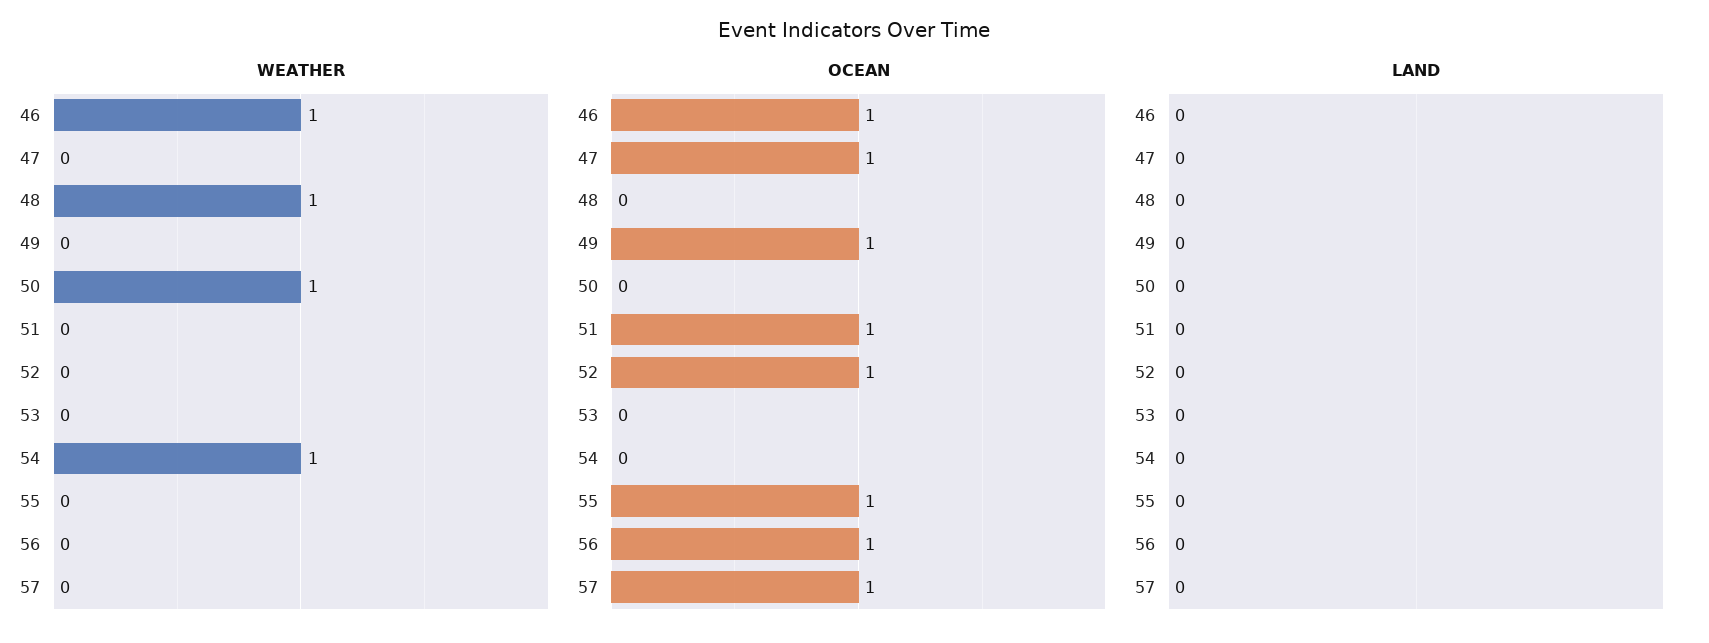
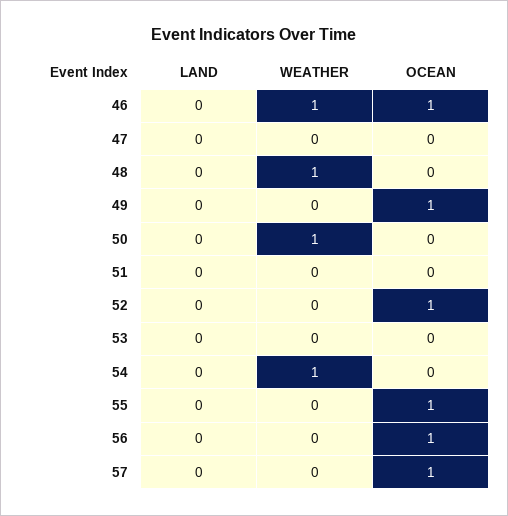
  {
    "WEATHER": {
      "46": 1,
      "47": 0,
      "48": 1,
      "49": 0,
      "50": 1,
      "51": 0,
      "52": 0,
      "53": 0,
      "54": 1,
      "55": 0,
      "56": 0,
      "57": 0
    },
    "OCEAN": {
      "46": 1,
-     "47": 1,
+     "47": 0,
      "48": 0,
      "49": 1,
      "50": 0,
-     "51": 1,
+     "51": 0,
      "52": 1,
      "53": 0,
      "54": 0,
      "55": 1,
      "56": 1,
      "57": 1
    },
    "LAND": {
      "46": 0,
      "47": 0,
      "48": 0,
      "49": 0,
      "50": 0,
      "51": 0,
      "52": 0,
      "53": 0,
      "54": 0,
      "55": 0,
      "56": 0,
      "57": 0
    }
  }

